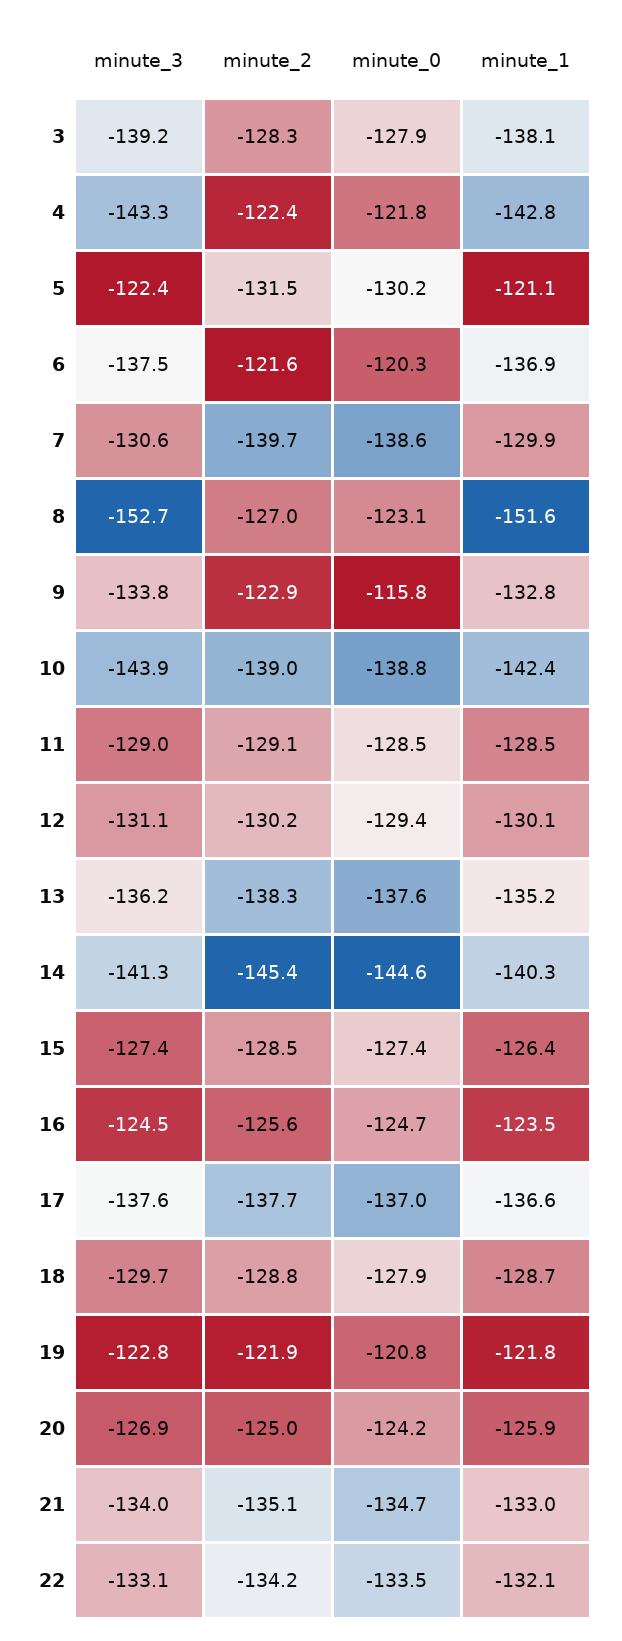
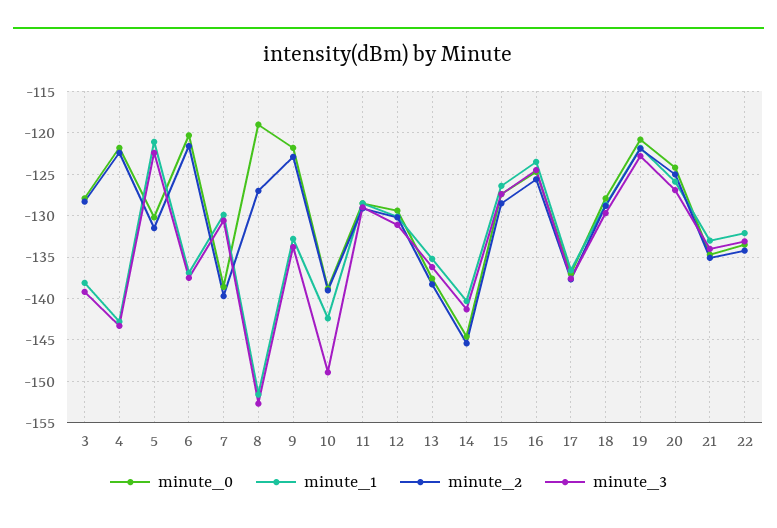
  {
    "minute_3": {
      "3": -139.2,
      "4": -143.3,
      "5": -122.4,
      "6": -137.5,
      "7": -130.6,
      "8": -152.7,
      "9": -133.8,
-     "10": -143.9,
+     "10": -149,
      "11": -129,
      "12": -131.1,
      "13": -136.2,
      "14": -141.3,
      "15": -127.4,
      "16": -124.5,
      "17": -137.6,
      "18": -129.7,
      "19": -122.8,
      "20": -126.9,
      "21": -134,
      "22": -133.1
    },
    "minute_2": {
      "3": -128.3,
      "4": -122.4,
      "5": -131.5,
      "6": -121.6,
      "7": -139.7,
      "8": -127,
      "9": -122.9,
      "10": -139,
      "11": -129.1,
      "12": -130.2,
      "13": -138.3,
      "14": -145.4,
      "15": -128.5,
      "16": -125.6,
      "17": -137.7,
      "18": -128.8,
      "19": -121.9,
      "20": -125,
      "21": -135.1,
      "22": -134.2
    },
    "minute_0": {
      "3": -127.9,
      "4": -121.8,
      "5": -130.2,
      "6": -120.3,
      "7": -138.6,
-     "8": -123.1,
+     "8": -119,
-     "9": -115.8,
+     "9": -122,
      "10": -138.8,
      "11": -128.5,
      "12": -129.4,
      "13": -137.6,
      "14": -144.6,
      "15": -127.4,
      "16": -124.7,
      "17": -137,
      "18": -127.9,
      "19": -120.8,
      "20": -124.2,
      "21": -134.7,
      "22": -133.5
    },
    "minute_1": {
      "3": -138.1,
      "4": -142.8,
      "5": -121.1,
      "6": -136.9,
      "7": -129.9,
      "8": -151.6,
      "9": -132.8,
      "10": -142.4,
      "11": -128.5,
      "12": -130.1,
      "13": -135.2,
      "14": -140.3,
      "15": -126.4,
      "16": -123.5,
      "17": -136.6,
      "18": -128.7,
      "19": -121.8,
      "20": -125.9,
      "21": -133,
      "22": -132.1
    }
  }

